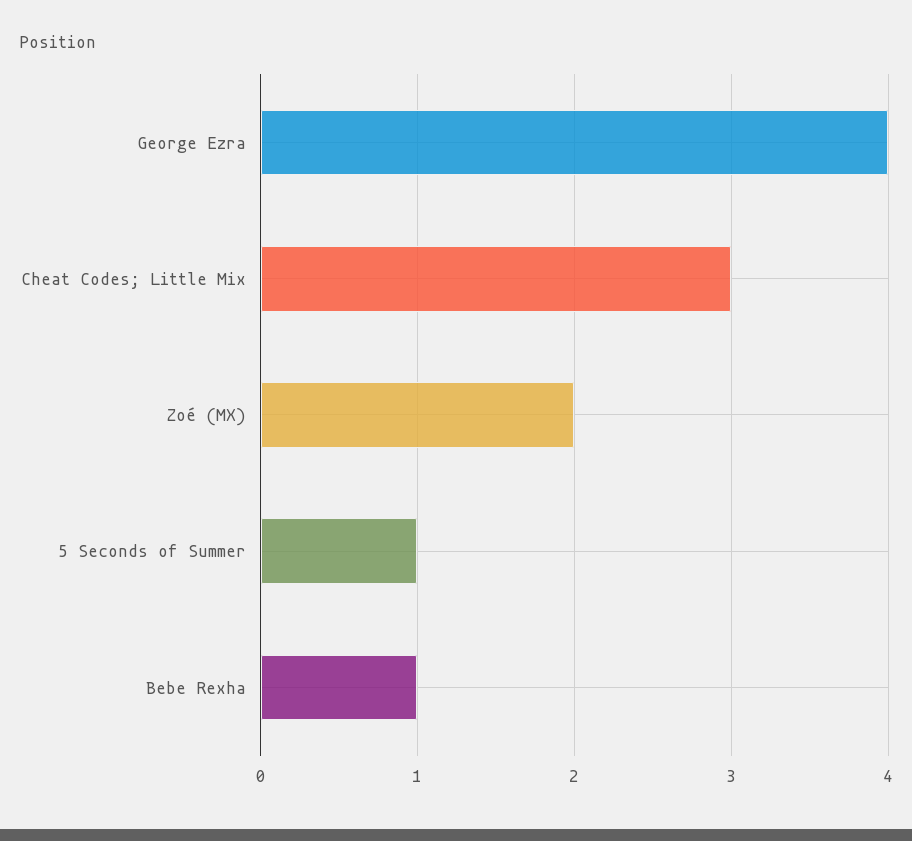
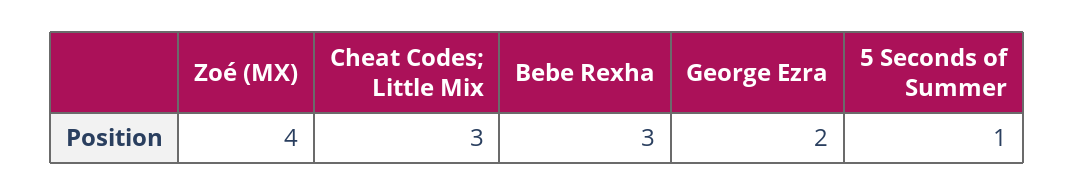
  {
-   "George Ezra": 4,
+   "George Ezra": 2,
    "Cheat Codes; Little Mix": 3,
-   "Zoé (MX)": 2,
+   "Zoé (MX)": 4,
    "5 Seconds of Summer": 1,
-   "Bebe Rexha": 1
+   "Bebe Rexha": 3
  }

